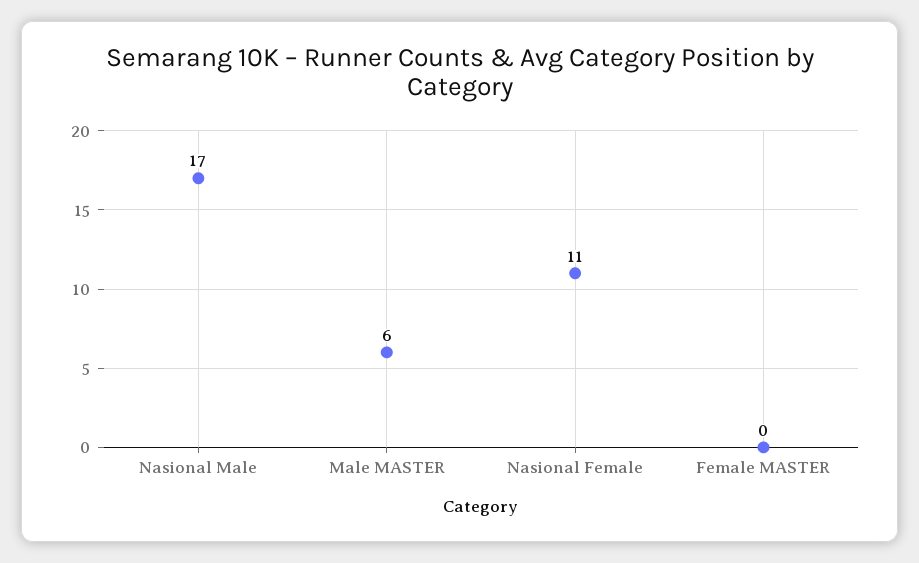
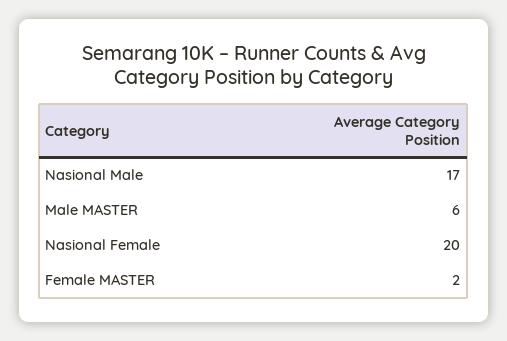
  {
    "Nasional Male": 17,
    "Male MASTER": 6,
-   "Nasional Female": 11,
+   "Nasional Female": 20,
-   "Female MASTER": 0
+   "Female MASTER": 2
  }

